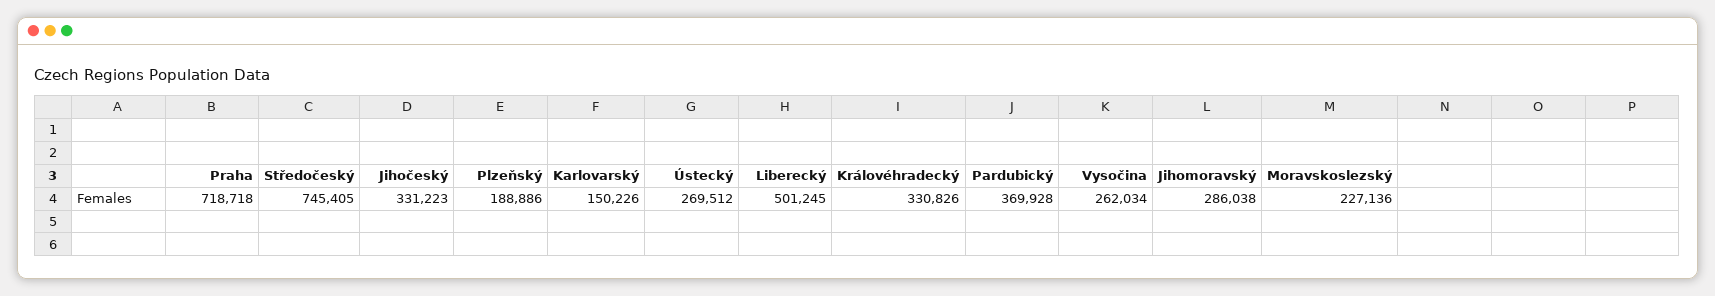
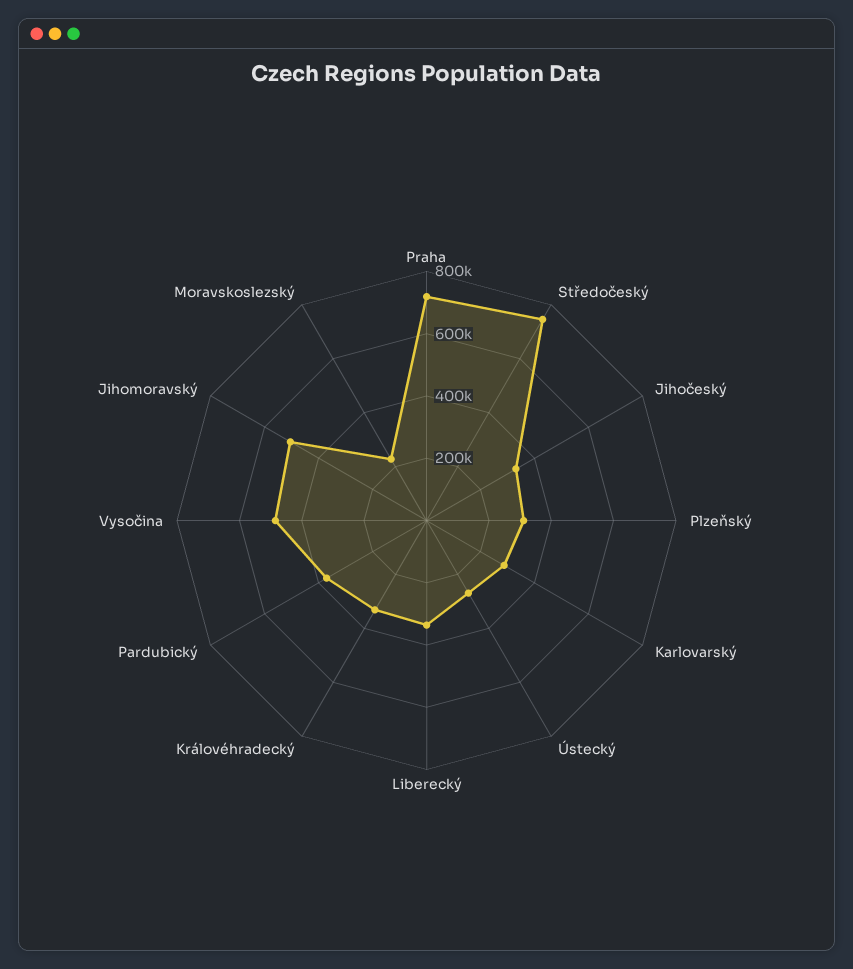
  {
    "Praha": 718718,
    "Středočeský": 745405,
    "Jihočeský": 331223,
-   "Plzeňský": 188886,
+   "Plzeňský": 300000,
-   "Karlovarský": 150226,
+   "Karlovarský": 300000,
    "Ústecký": 269512,
-   "Liberecký": 501245,
+   "Liberecký": 350000,
    "Královéhradecký": 330826,
    "Pardubický": 369928,
-   "Vysočina": 262034,
+   "Vysočina": 500000,
-   "Jihomoravský": 286038,
+   "Jihomoravský": 500000,
    "Moravskoslezský": 227136
  }

